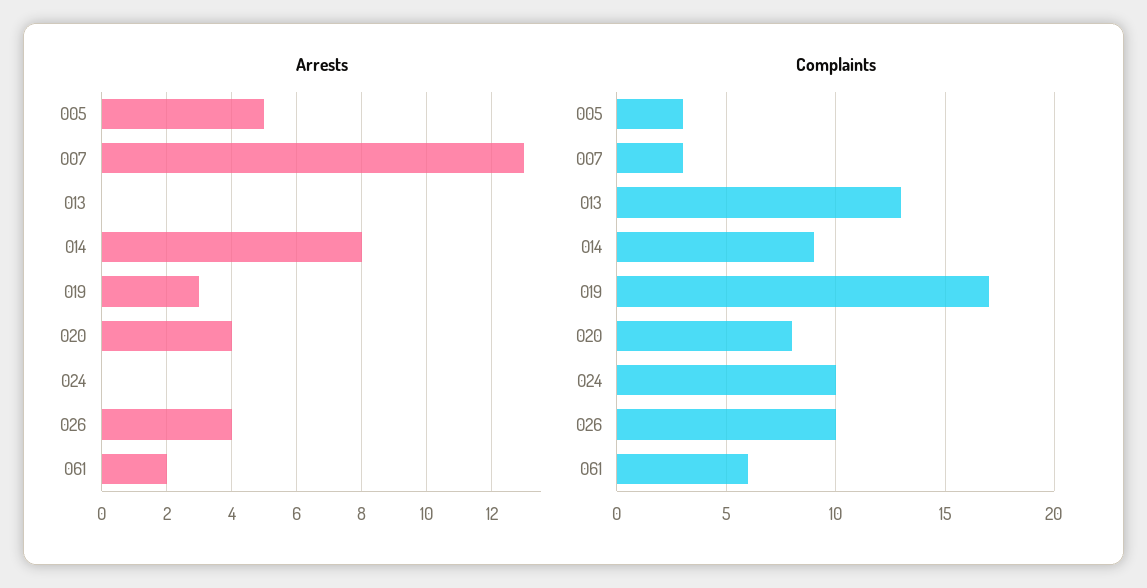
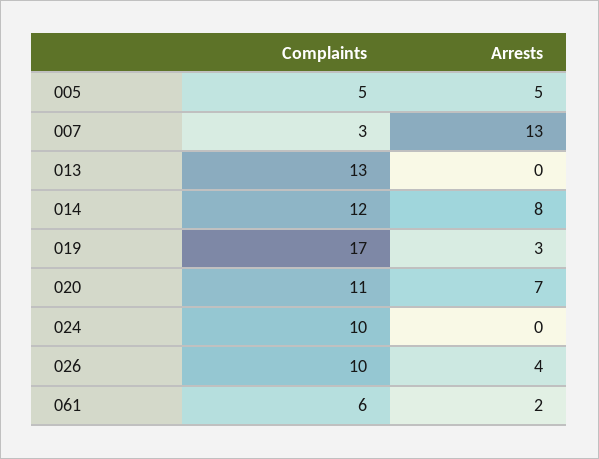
  {
    "Arrests": {
      "005": 5,
      "007": 13,
      "013": 0,
      "014": 8,
      "019": 3,
-     "020": 4,
+     "020": 7,
      "024": 0,
      "026": 4,
      "061": 2
    },
    "Complaints": {
-     "005": 3,
+     "005": 5,
      "007": 3,
      "013": 13,
-     "014": 9,
+     "014": 12,
      "019": 17,
-     "020": 8,
+     "020": 11,
      "024": 10,
      "026": 10,
      "061": 6
    }
  }

